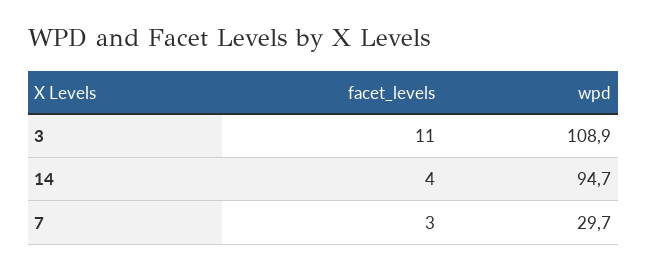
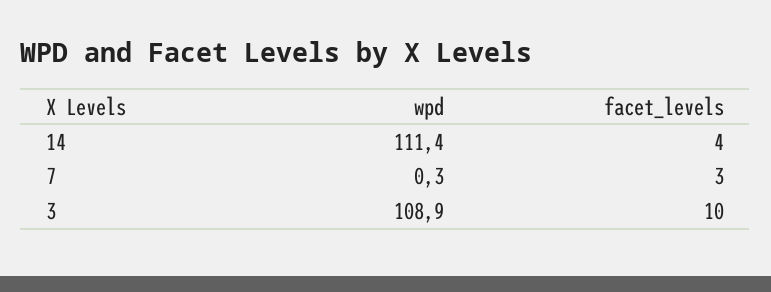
  {
    "facet_levels": {
-     "3": 11,
+     "3": 10,
      "14": 4,
      "7": 3
    },
    "wpd": {
      "3": 108.9,
-     "14": 94.7,
+     "14": 111.4,
-     "7": 29.7
+     "7": 0.3
    }
  }

